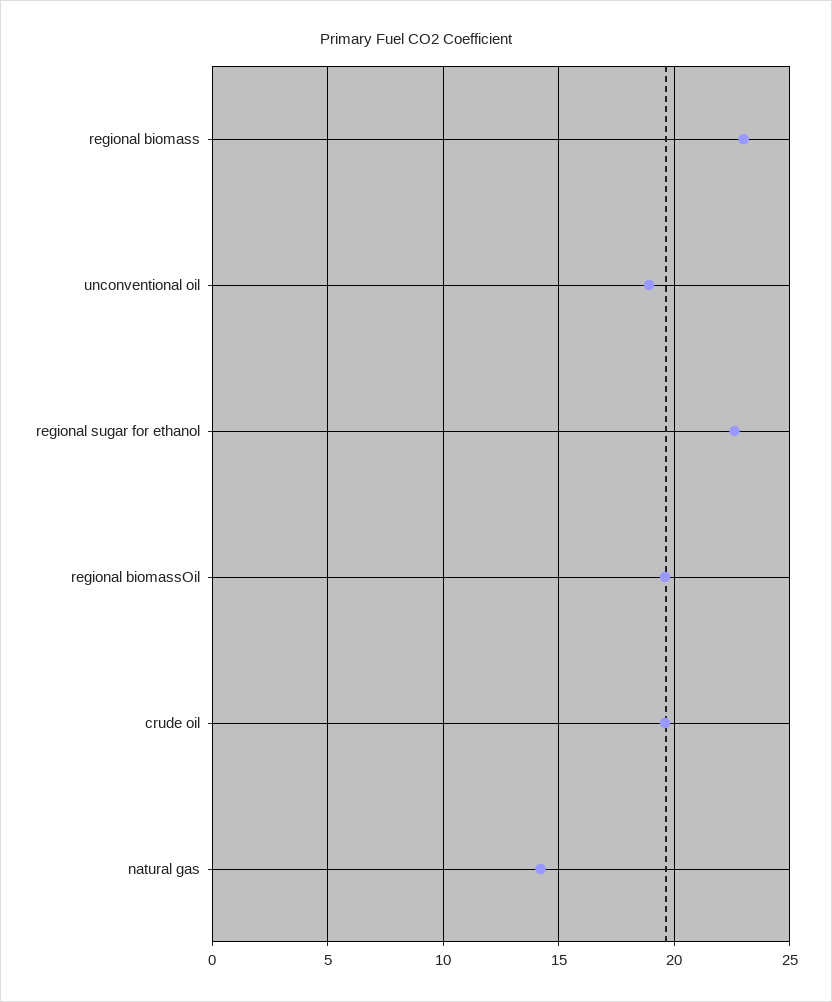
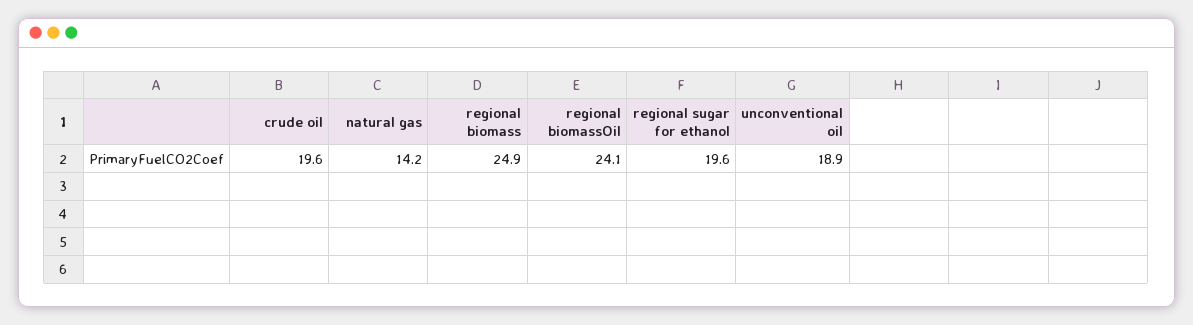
  {
-   "regional biomass": 23,
+   "regional biomass": 24.9,
    "unconventional oil": 18.9,
-   "regional sugar for ethanol": 22.5,
+   "regional sugar for ethanol": 19.6,
-   "regional biomassOil": 19.5,
+   "regional biomassOil": 24.1,
    "crude oil": 19.6,
    "natural gas": 14.2
  }

